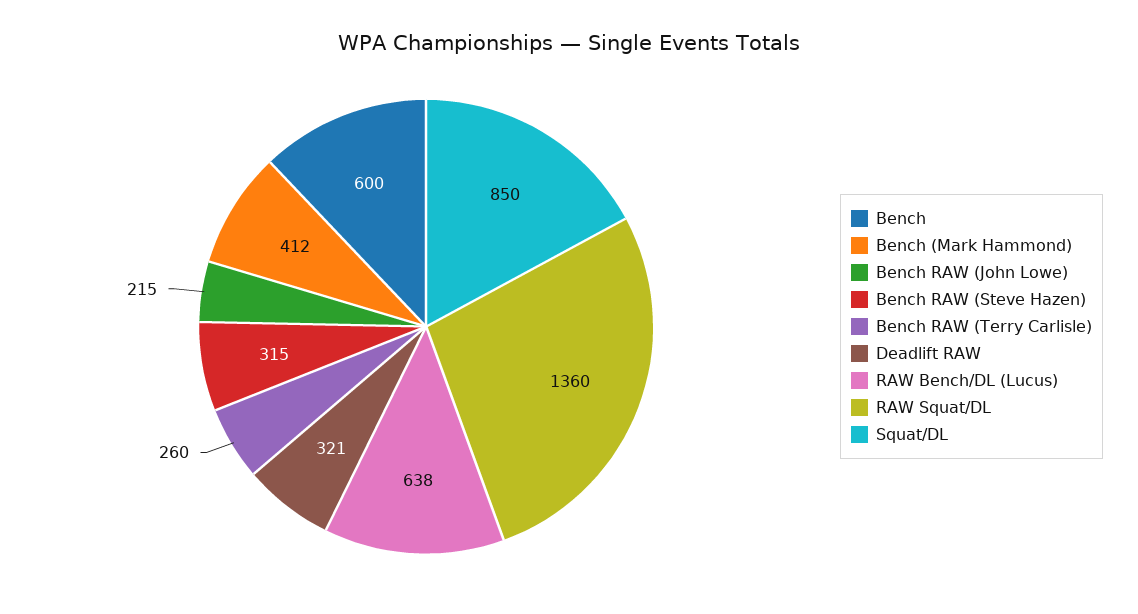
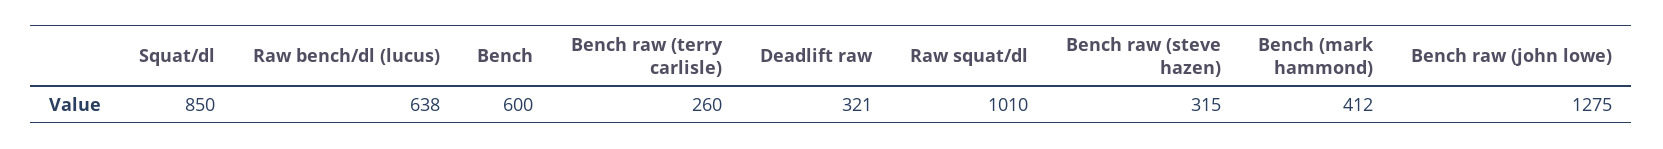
  {
    "Bench": 600,
    "Bench (Mark Hammond)": 412,
-   "Bench RAW (John Lowe)": 215,
+   "Bench RAW (John Lowe)": 1275,
    "Bench RAW (Steve Hazen)": 315,
    "Bench RAW (Terry Carlisle)": 260,
    "Deadlift RAW": 321,
    "RAW Bench/DL (Lucus)": 638,
-   "RAW Squat/DL": 1360,
+   "RAW Squat/DL": 1010,
    "Squat/DL": 850
  }

